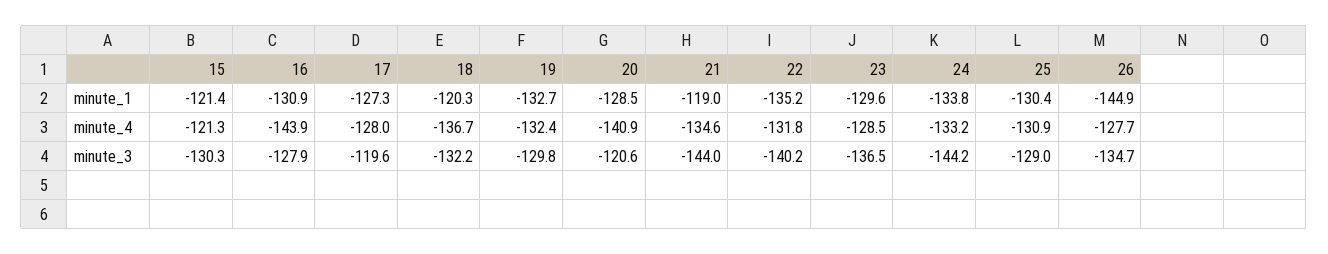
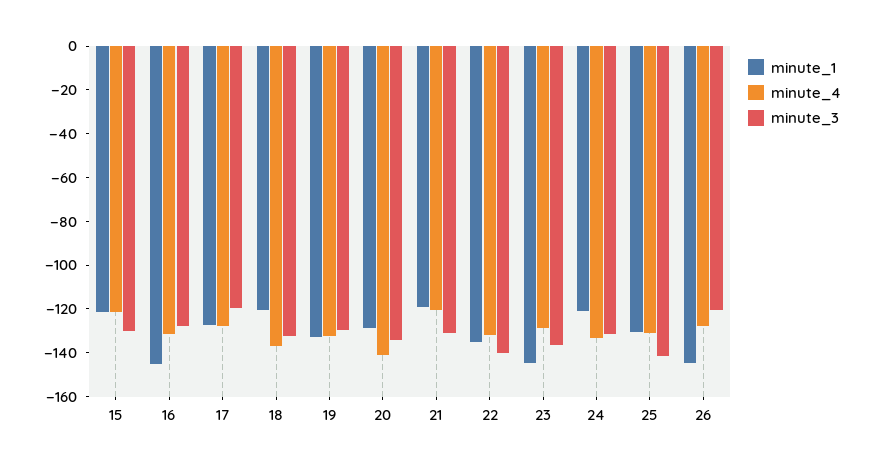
  {
    "minute_1": {
      "15": -121.4,
-     "16": -130.9,
+     "16": -145,
      "17": -127.3,
      "18": -120.3,
      "19": -132.7,
      "20": -128.5,
      "21": -119,
      "22": -135.2,
-     "23": -129.6,
+     "23": -145,
-     "24": -133.8,
+     "24": -120,
      "25": -130.4,
      "26": -144.9
    },
    "minute_4": {
      "15": -121.3,
-     "16": -143.9,
+     "16": -130,
      "17": -128,
      "18": -136.7,
      "19": -132.4,
      "20": -140.9,
-     "21": -134.6,
+     "21": -120,
      "22": -131.8,
      "23": -128.5,
      "24": -133.2,
      "25": -130.9,
      "26": -127.7
    },
    "minute_3": {
      "15": -130.3,
      "16": -127.9,
      "17": -119.6,
      "18": -132.2,
      "19": -129.8,
-     "20": -120.6,
+     "20": -135,
-     "21": -144,
+     "21": -130,
      "22": -140.2,
      "23": -136.5,
-     "24": -144.2,
+     "24": -130,
-     "25": -129,
+     "25": -140,
-     "26": -134.7
+     "26": -120
    }
  }

